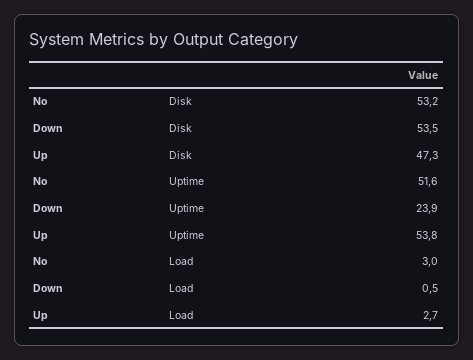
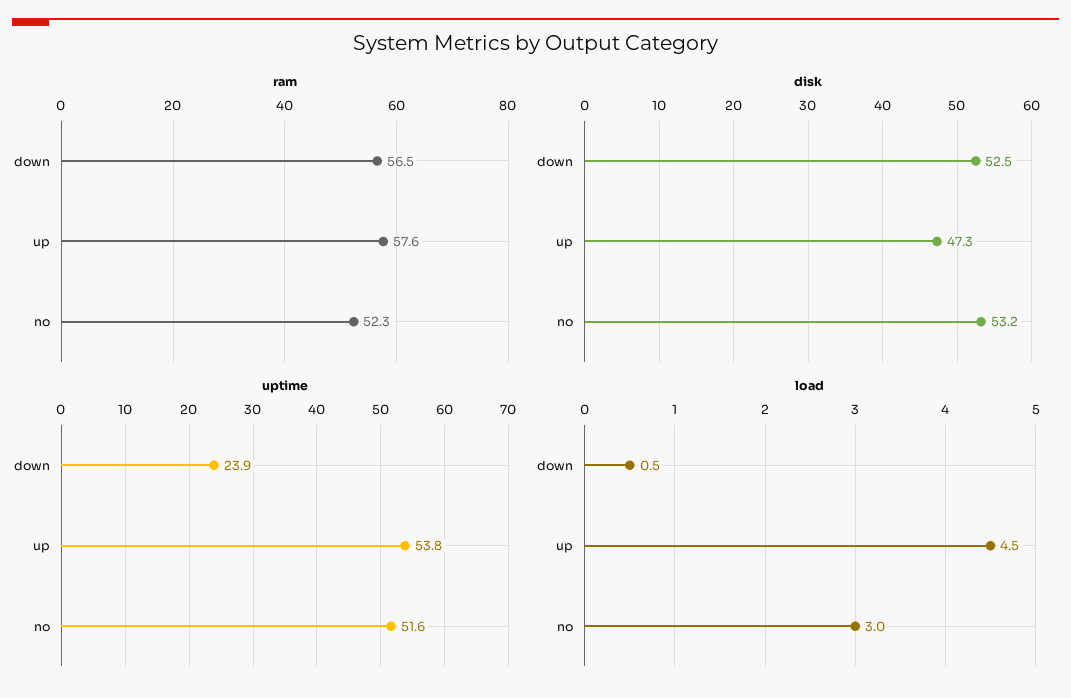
  {
    "Disk": {
      "No": 53.2,
-     "Down": 53.5,
+     "Down": 52.5,
      "Up": 47.3
    },
    "Uptime": {
      "No": 51.6,
      "Down": 23.9,
      "Up": 53.8
    },
    "Load": {
      "No": 3,
      "Down": 0.5,
-     "Up": 2.7
+     "Up": 4.5
-   }
+   },
+   "ram": {
+     "Down": 56.5,
+     "Up": 57.6,
+     "No": 52.3
+   }
  }

